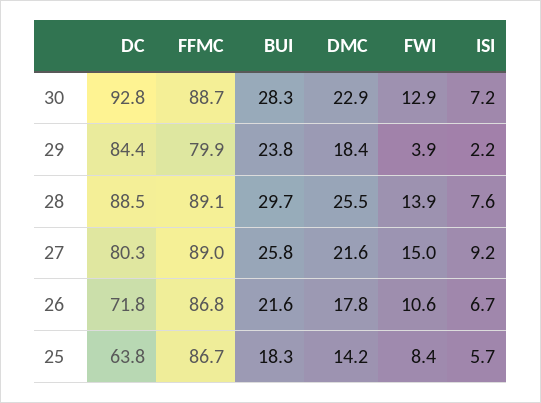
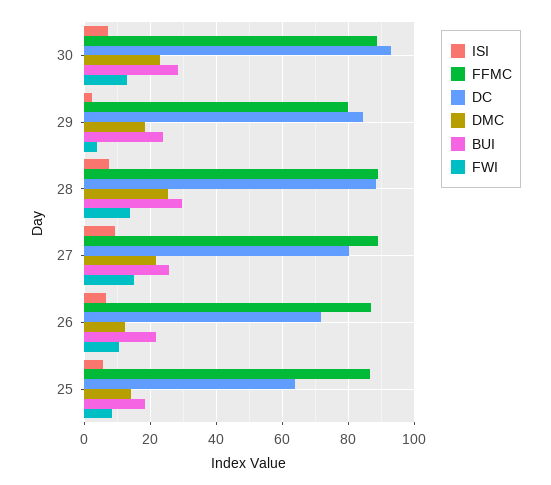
  {
    "DC": {
      "30": 92.8,
      "29": 84.4,
      "28": 88.5,
      "27": 80.3,
      "26": 71.8,
      "25": 63.8
    },
    "FFMC": {
      "30": 88.7,
      "29": 79.9,
      "28": 89.1,
      "27": 89,
      "26": 86.8,
      "25": 86.7
    },
    "BUI": {
      "30": 28.3,
      "29": 23.8,
      "28": 29.7,
      "27": 25.8,
      "26": 21.6,
      "25": 18.3
    },
    "DMC": {
      "30": 22.9,
      "29": 18.4,
      "28": 25.5,
      "27": 21.6,
-     "26": 17.8,
+     "26": 12,
      "25": 14.2
    },
    "FWI": {
      "30": 12.9,
      "29": 3.9,
      "28": 13.9,
      "27": 15,
      "26": 10.6,
      "25": 8.4
    },
    "ISI": {
      "30": 7.2,
      "29": 2.2,
      "28": 7.6,
      "27": 9.2,
      "26": 6.7,
      "25": 5.7
    }
  }

